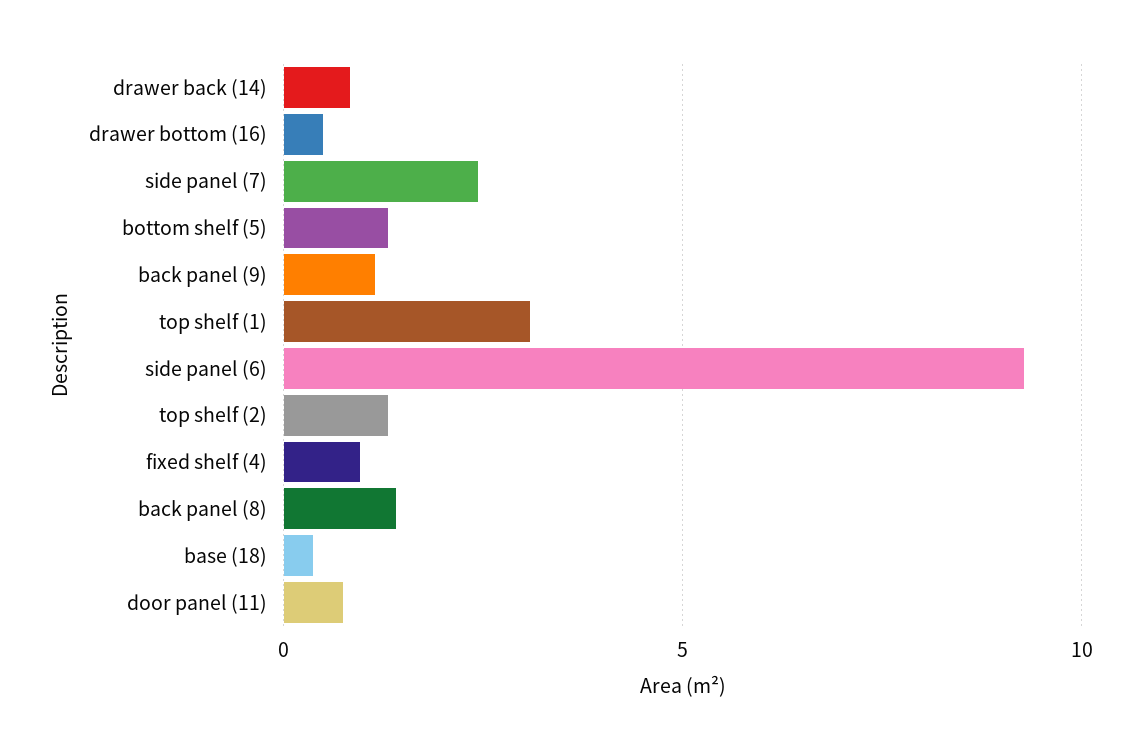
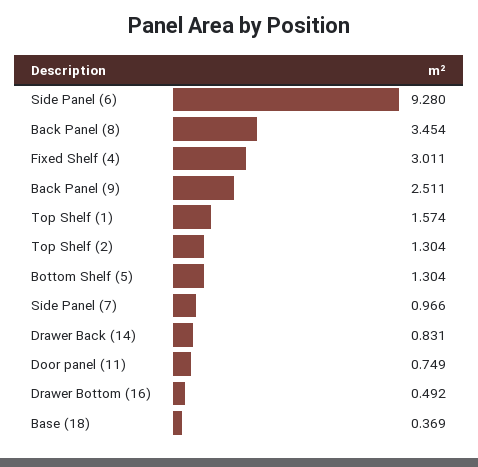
  {
    "drawer back (14)": 0.831,
    "drawer bottom (16)": 0.492,
-   "side panel (7)": 2.5,
+   "side panel (7)": 0.966,
    "bottom shelf (5)": 1.304,
-   "back panel (9)": 1,
+   "back panel (9)": 2.511,
-   "top shelf (1)": 3,
+   "top shelf (1)": 1.574,
    "side panel (6)": 9.28,
    "top shelf (2)": 1.304,
-   "fixed shelf (4)": 1,
+   "fixed shelf (4)": 3.011,
-   "back panel (8)": 1.5,
+   "back panel (8)": 3.454,
    "base (18)": 0.369,
    "door panel (11)": 0.749
  }

